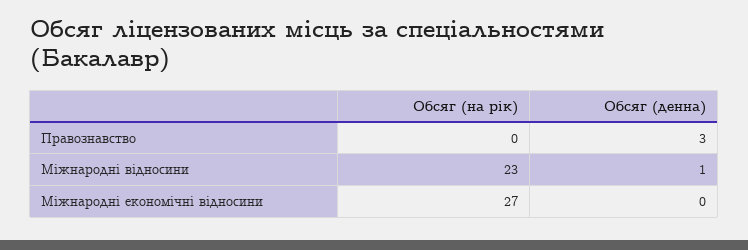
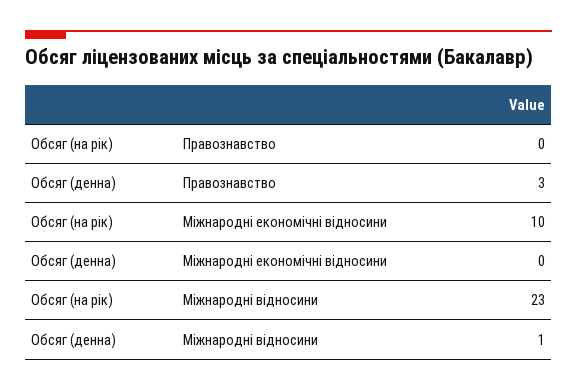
  {
    "Обсяг (на рік)": {
      "Правознавство": 0,
      "Міжнародні відносини": 23,
-     "Міжнародні економічні відносини": 27
+     "Міжнародні економічні відносини": 10
    },
    "Обсяг (денна)": {
      "Правознавство": 3,
      "Міжнародні відносини": 1,
      "Міжнародні економічні відносини": 0
    }
  }

